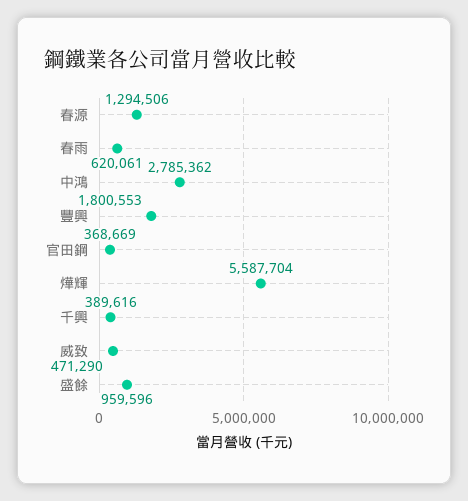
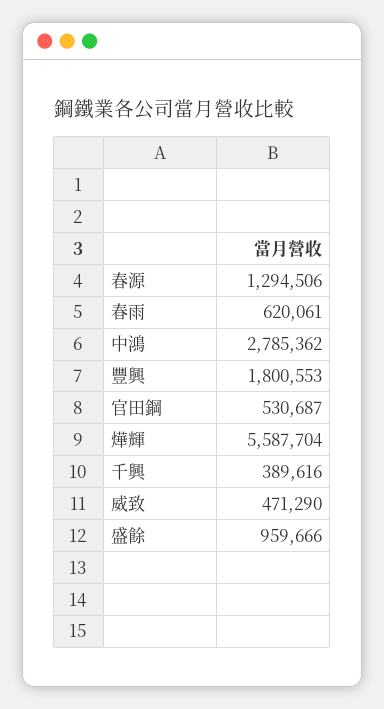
  {
    "春源": 1294506,
    "春雨": 620061,
    "中鴻": 2785362,
    "豐興": 1800553,
-   "官田鋼": 368669,
+   "官田鋼": 530687,
    "燁輝": 5587704,
    "千興": 389616,
    "威致": 471290,
-   "盛餘": 959596
+   "盛餘": 959666
  }

